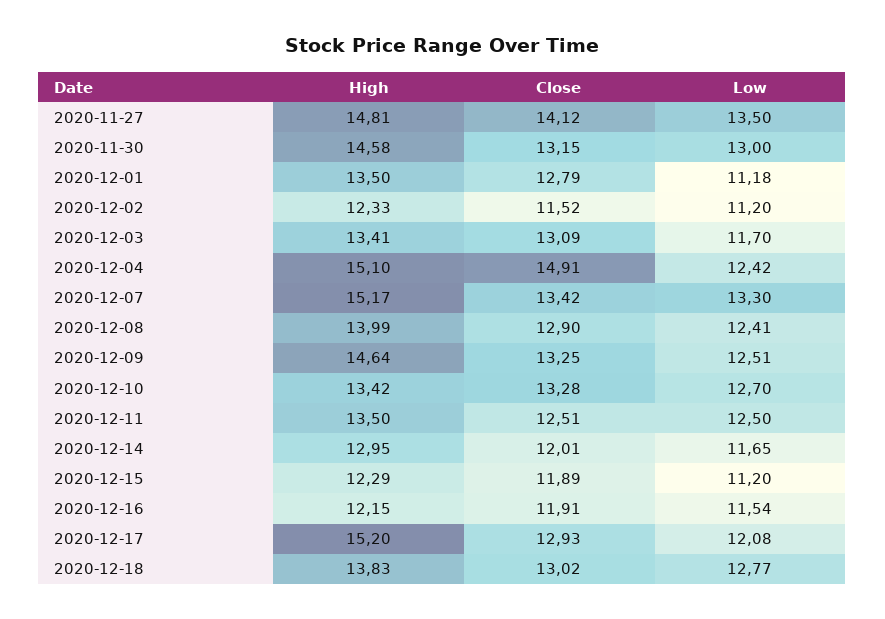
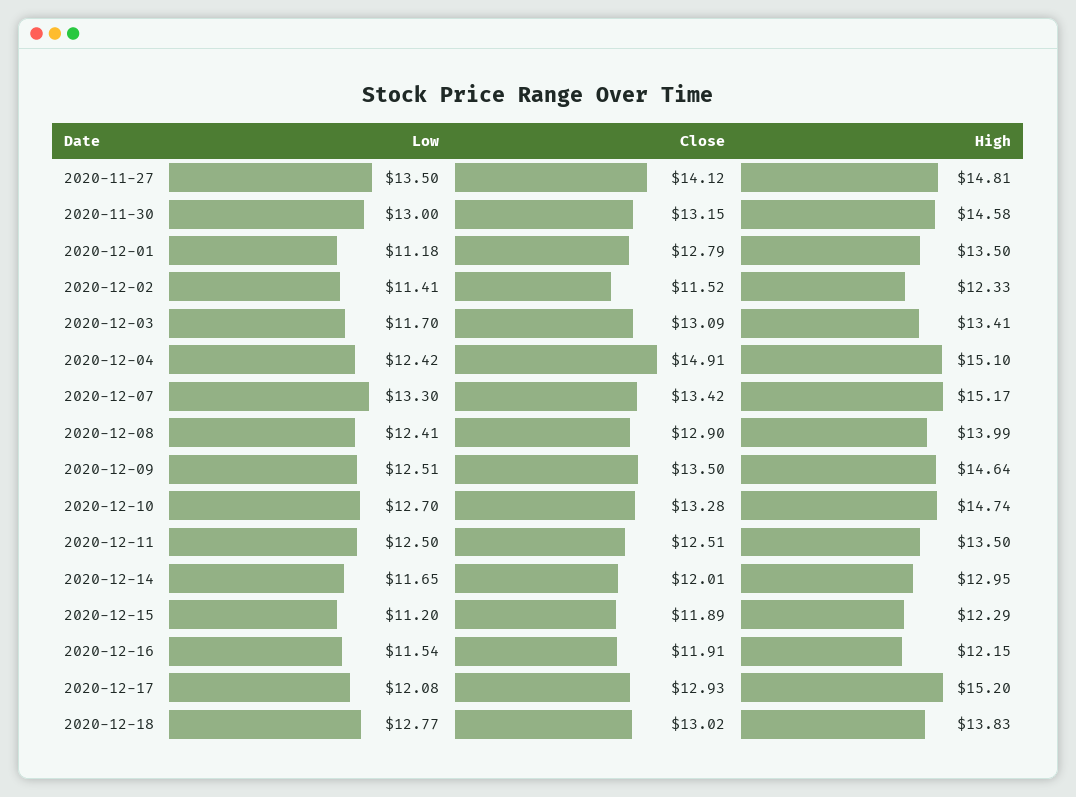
  {
    "High": {
      "2020-11-27": 14.81,
      "2020-11-30": 14.58,
      "2020-12-01": 13.5,
      "2020-12-02": 12.33,
      "2020-12-03": 13.41,
      "2020-12-04": 15.1,
      "2020-12-07": 15.17,
      "2020-12-08": 13.99,
      "2020-12-09": 14.64,
-     "2020-12-10": 13.42,
+     "2020-12-10": 14.74,
      "2020-12-11": 13.5,
      "2020-12-14": 12.95,
      "2020-12-15": 12.29,
      "2020-12-16": 12.15,
      "2020-12-17": 15.2,
      "2020-12-18": 13.83
    },
    "Close": {
      "2020-11-27": 14.12,
      "2020-11-30": 13.15,
      "2020-12-01": 12.79,
      "2020-12-02": 11.52,
      "2020-12-03": 13.09,
      "2020-12-04": 14.91,
      "2020-12-07": 13.42,
      "2020-12-08": 12.9,
-     "2020-12-09": 13.25,
+     "2020-12-09": 13.5,
      "2020-12-10": 13.28,
      "2020-12-11": 12.51,
      "2020-12-14": 12.01,
      "2020-12-15": 11.89,
      "2020-12-16": 11.91,
      "2020-12-17": 12.93,
      "2020-12-18": 13.02
    },
    "Low": {
      "2020-11-27": 13.5,
      "2020-11-30": 13,
      "2020-12-01": 11.18,
-     "2020-12-02": 11.2,
+     "2020-12-02": 11.41,
      "2020-12-03": 11.7,
      "2020-12-04": 12.42,
      "2020-12-07": 13.3,
      "2020-12-08": 12.41,
      "2020-12-09": 12.51,
      "2020-12-10": 12.7,
      "2020-12-11": 12.5,
      "2020-12-14": 11.65,
      "2020-12-15": 11.2,
      "2020-12-16": 11.54,
      "2020-12-17": 12.08,
      "2020-12-18": 12.77
    }
  }

